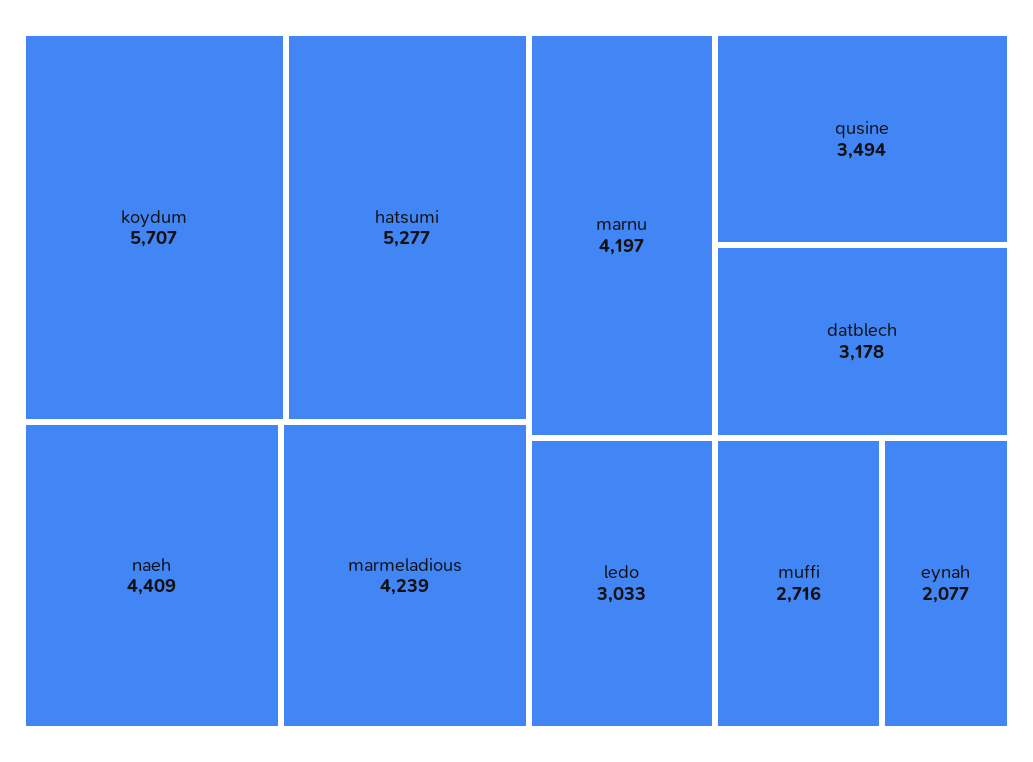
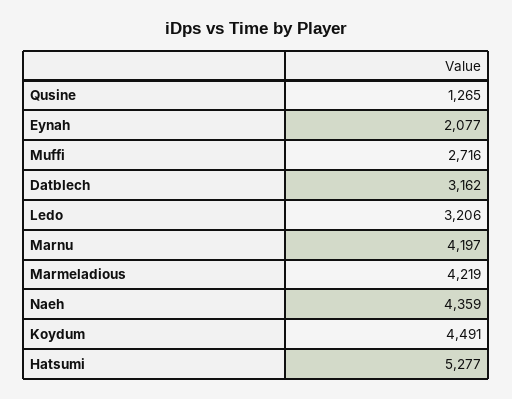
  {
-   "koydum": 5707,
+   "koydum": 4491,
    "hatsumi": 5277,
-   "naeh": 4409,
+   "naeh": 4359,
-   "marmeladious": 4239,
+   "marmeladious": 4219,
    "marnu": 4197,
-   "qusine": 3494,
+   "qusine": 1265,
-   "datblech": 3178,
+   "datblech": 3162,
-   "ledo": 3033,
+   "ledo": 3206,
    "muffi": 2716,
    "eynah": 2077
  }

